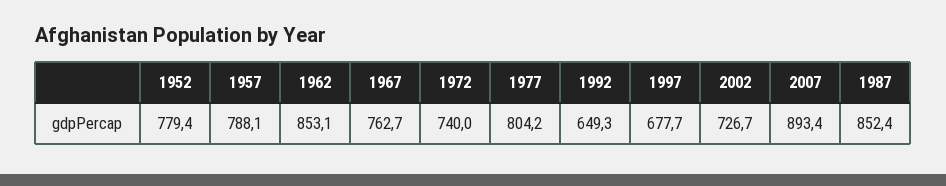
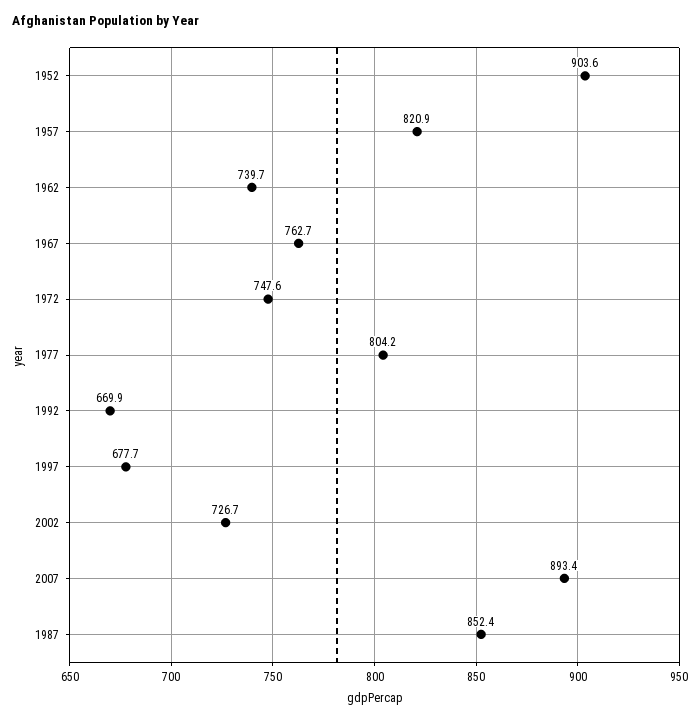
  {
-   "1952": 779.4,
+   "1952": 903.6,
-   "1957": 788.1,
+   "1957": 820.9,
-   "1962": 853.1,
+   "1962": 739.7,
    "1967": 762.7,
-   "1972": 740,
+   "1972": 747.6,
    "1977": 804.2,
-   "1992": 649.3,
+   "1992": 669.9,
    "1997": 677.7,
    "2002": 726.7,
    "2007": 893.4,
    "1987": 852.4
  }

